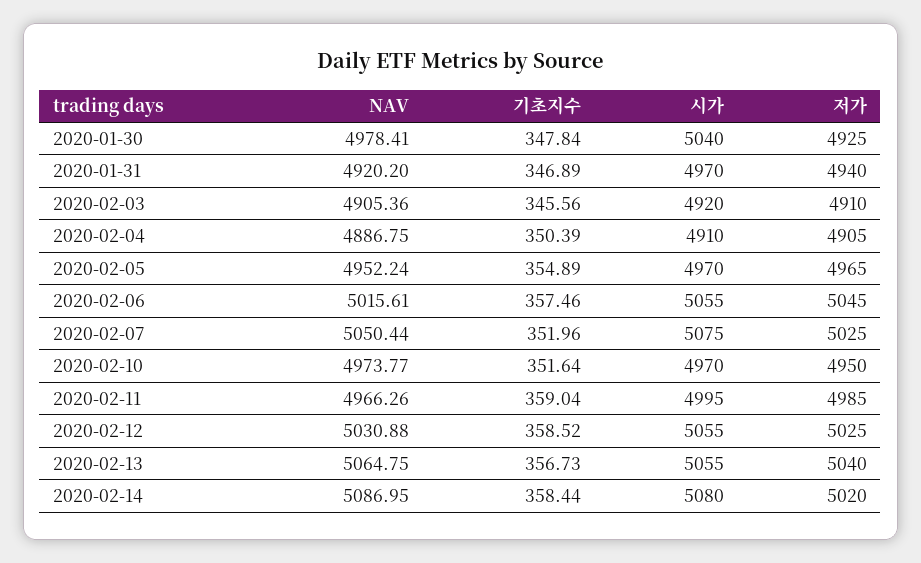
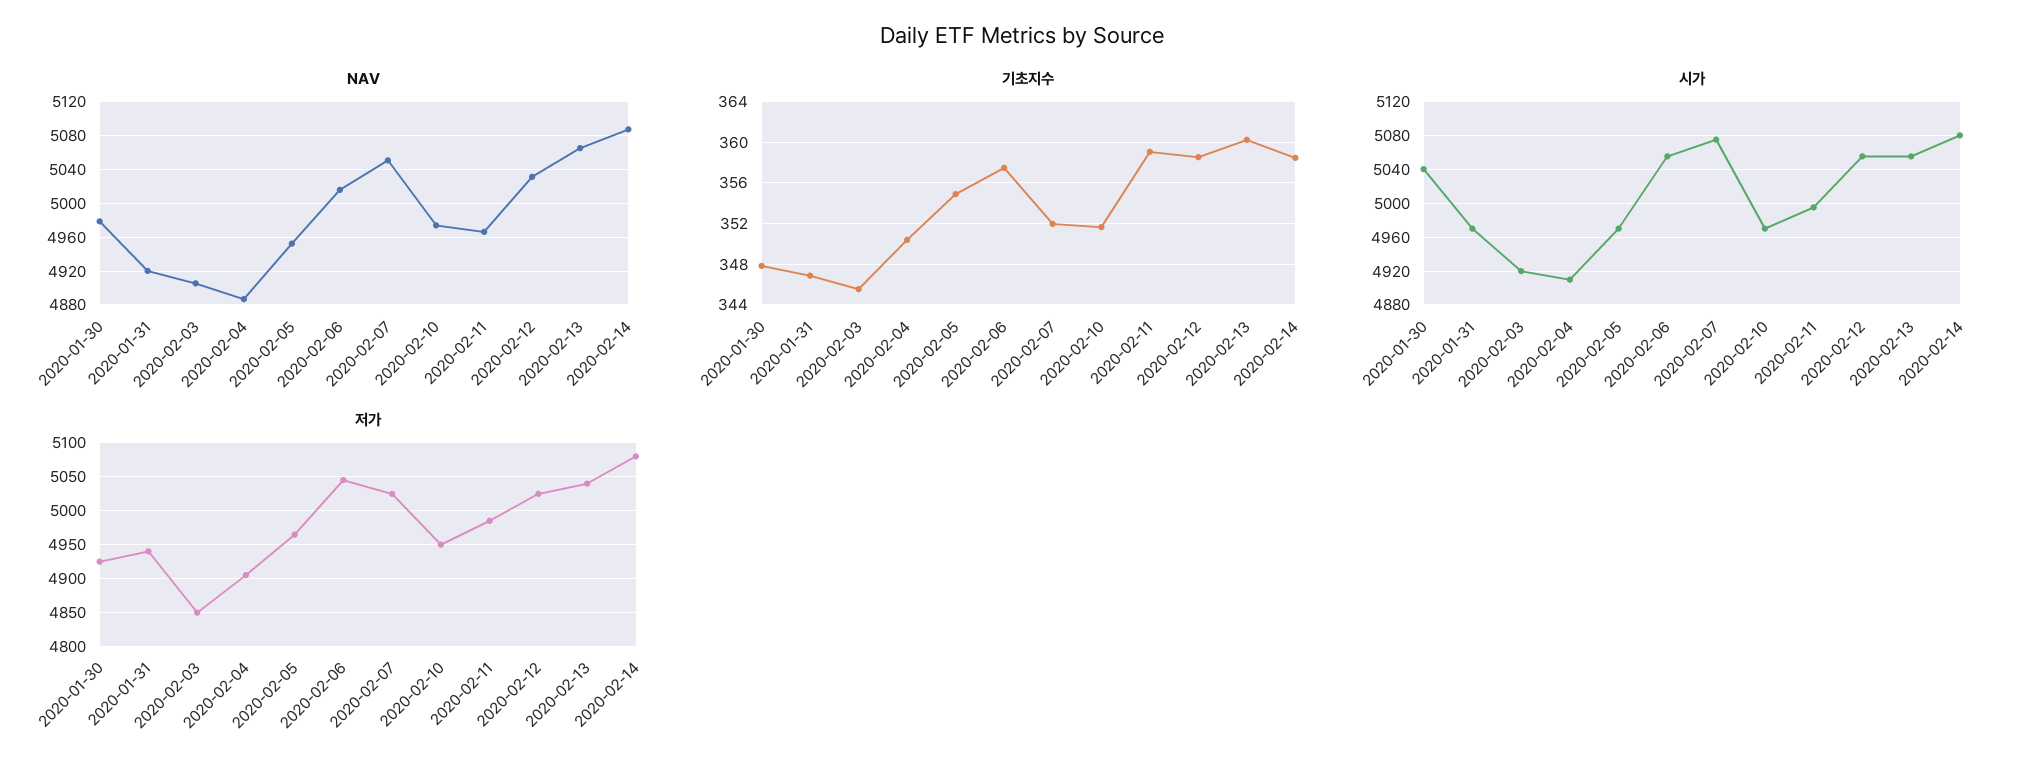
  {
    "NAV": {
      "2020-01-30": 4978.41,
      "2020-01-31": 4920.2,
      "2020-02-03": 4905.36,
      "2020-02-04": 4886.75,
      "2020-02-05": 4952.24,
      "2020-02-06": 5015.61,
      "2020-02-07": 5050.44,
      "2020-02-10": 4973.77,
      "2020-02-11": 4966.26,
      "2020-02-12": 5030.88,
      "2020-02-13": 5064.75,
      "2020-02-14": 5086.95
    },
    "기초지수": {
      "2020-01-30": 347.84,
      "2020-01-31": 346.89,
      "2020-02-03": 345.56,
      "2020-02-04": 350.39,
      "2020-02-05": 354.89,
      "2020-02-06": 357.46,
      "2020-02-07": 351.96,
      "2020-02-10": 351.64,
      "2020-02-11": 359.04,
      "2020-02-12": 358.52,
-     "2020-02-13": 356.73,
+     "2020-02-13": 360,
      "2020-02-14": 358.44
    },
    "시가": {
      "2020-01-30": 5040,
      "2020-01-31": 4970,
      "2020-02-03": 4920,
      "2020-02-04": 4910,
      "2020-02-05": 4970,
      "2020-02-06": 5055,
      "2020-02-07": 5075,
      "2020-02-10": 4970,
      "2020-02-11": 4995,
      "2020-02-12": 5055,
      "2020-02-13": 5055,
      "2020-02-14": 5080
    },
    "저가": {
      "2020-01-30": 4925,
      "2020-01-31": 4940,
-     "2020-02-03": 4910,
+     "2020-02-03": 4850,
      "2020-02-04": 4905,
      "2020-02-05": 4965,
      "2020-02-06": 5045,
      "2020-02-07": 5025,
      "2020-02-10": 4950,
      "2020-02-11": 4985,
      "2020-02-12": 5025,
      "2020-02-13": 5040,
-     "2020-02-14": 5020
+     "2020-02-14": 5080
    }
  }

